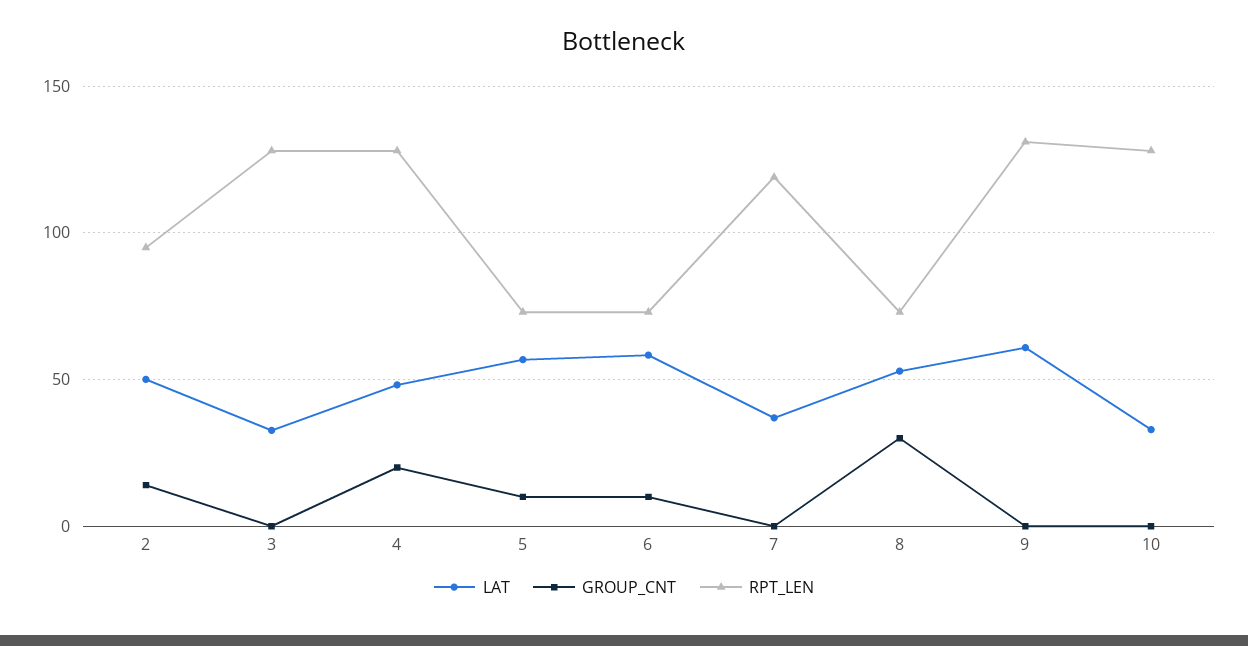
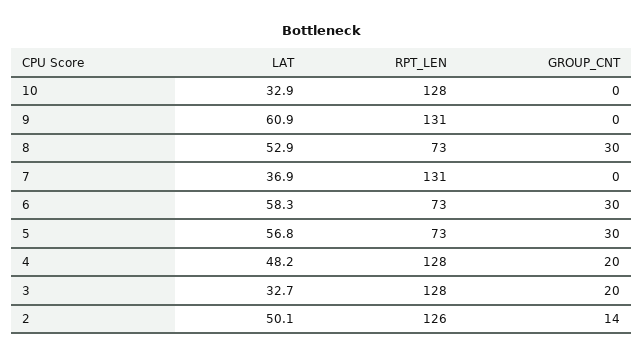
  {
    "LAT": {
      "2": 50.1,
      "3": 32.7,
      "4": 48.2,
      "5": 56.8,
      "6": 58.3,
      "7": 36.9,
      "8": 52.9,
      "9": 60.9,
      "10": 32.9
    },
    "GROUP_CNT": {
      "2": 14,
-     "3": 0,
+     "3": 20,
      "4": 20,
-     "5": 10,
+     "5": 30,
-     "6": 10,
+     "6": 30,
      "7": 0,
      "8": 30,
      "9": 0,
      "10": 0
    },
    "RPT_LEN": {
-     "2": 95,
+     "2": 126,
      "3": 128,
      "4": 128,
      "5": 73,
      "6": 73,
-     "7": 120,
+     "7": 131,
      "8": 73,
      "9": 131,
      "10": 128
    }
  }

